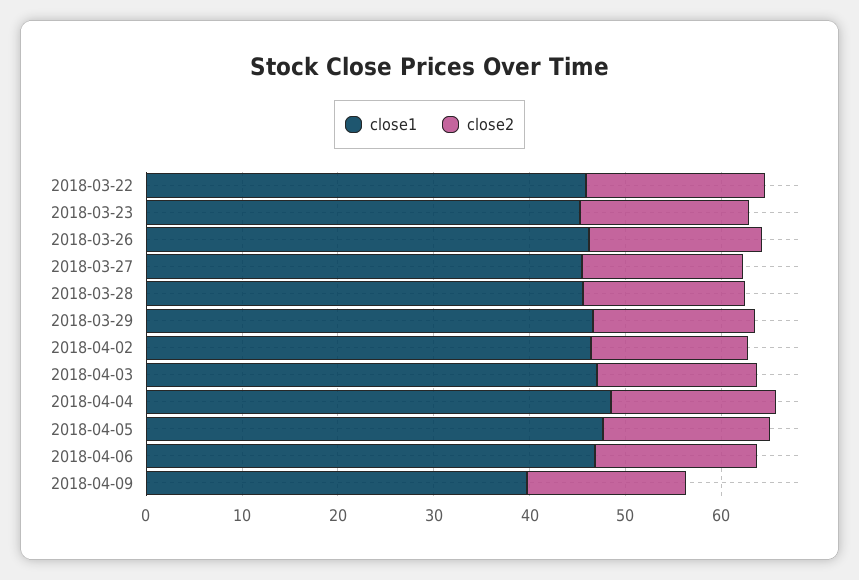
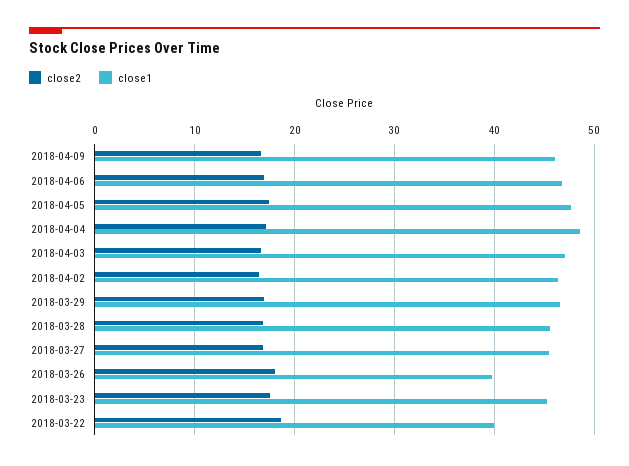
  {
    "close1": {
-     "2018-03-22": 46,
+     "2018-03-22": 40,
      "2018-03-23": 45,
-     "2018-03-26": 46,
+     "2018-03-26": 40,
      "2018-03-27": 45,
      "2018-03-28": 46,
      "2018-03-29": 47,
      "2018-04-02": 46,
      "2018-04-03": 47,
      "2018-04-04": 49,
      "2018-04-05": 48,
      "2018-04-06": 47,
-     "2018-04-09": 40
+     "2018-04-09": 46
    },
    "close2": {
      "2018-03-22": 19,
      "2018-03-23": 18,
      "2018-03-26": 18,
      "2018-03-27": 17,
      "2018-03-28": 17,
      "2018-03-29": 17,
      "2018-04-02": 16,
      "2018-04-03": 17,
      "2018-04-04": 17,
      "2018-04-05": 17,
      "2018-04-06": 17,
      "2018-04-09": 17
    }
  }

